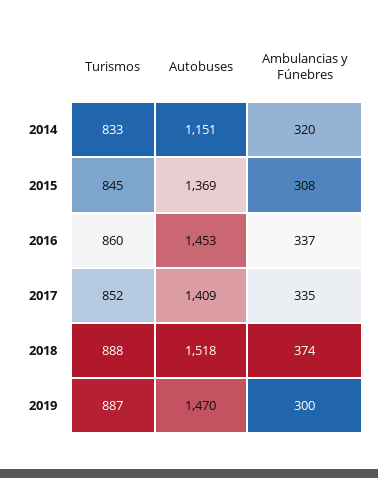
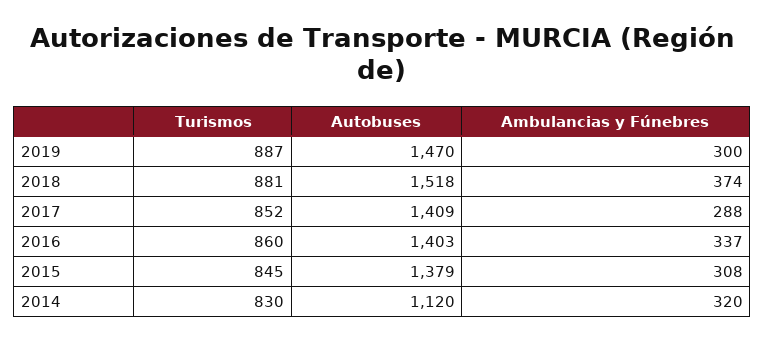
  {
    "Turismos": {
-     "2014": 833,
+     "2014": 830,
      "2015": 845,
      "2016": 860,
      "2017": 852,
-     "2018": 888,
+     "2018": 881,
      "2019": 887
    },
    "Autobuses": {
-     "2014": 1151,
+     "2014": 1120,
-     "2015": 1369,
+     "2015": 1379,
-     "2016": 1453,
+     "2016": 1403,
      "2017": 1409,
      "2018": 1518,
      "2019": 1470
    },
    "Ambulancias y Fúnebres": {
      "2014": 320,
      "2015": 308,
      "2016": 337,
-     "2017": 335,
+     "2017": 288,
      "2018": 374,
      "2019": 300
    }
  }

